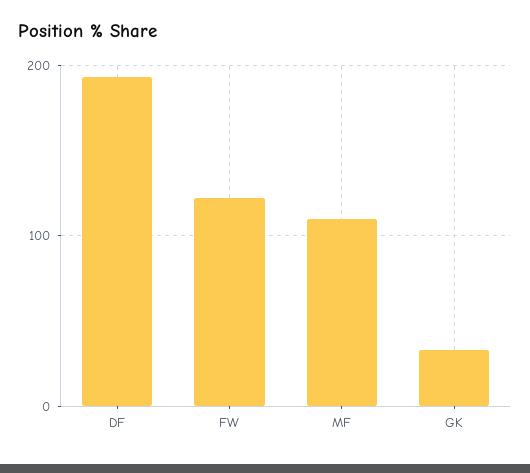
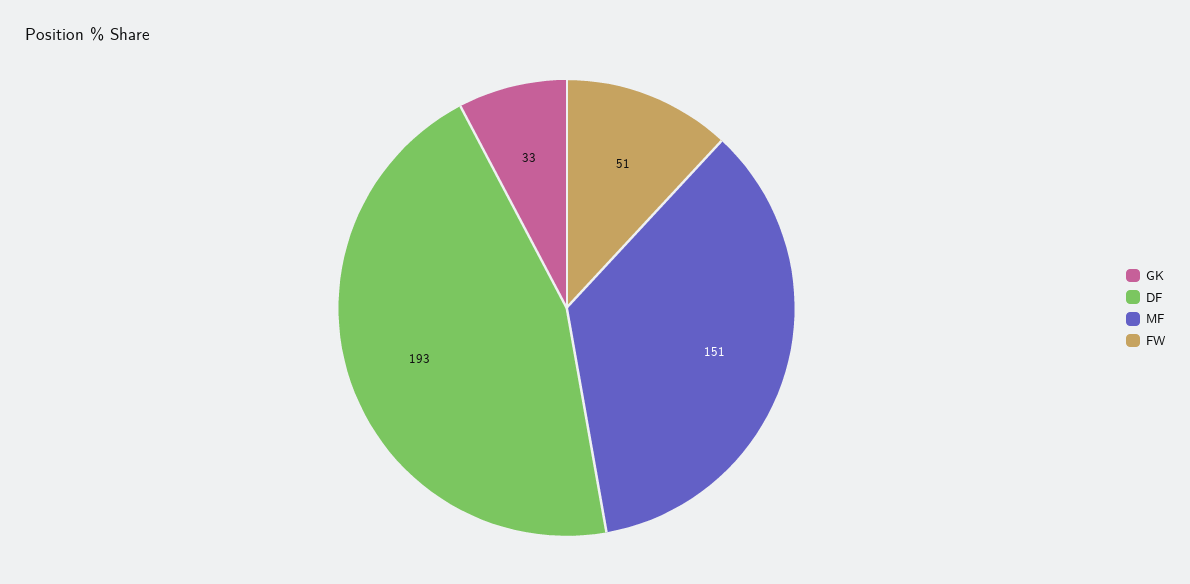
  {
    "DF": 193,
-   "FW": 120,
+   "FW": 51,
-   "MF": 110,
+   "MF": 151,
    "GK": 33
  }

